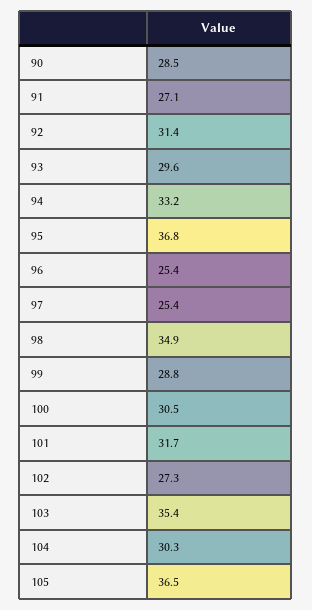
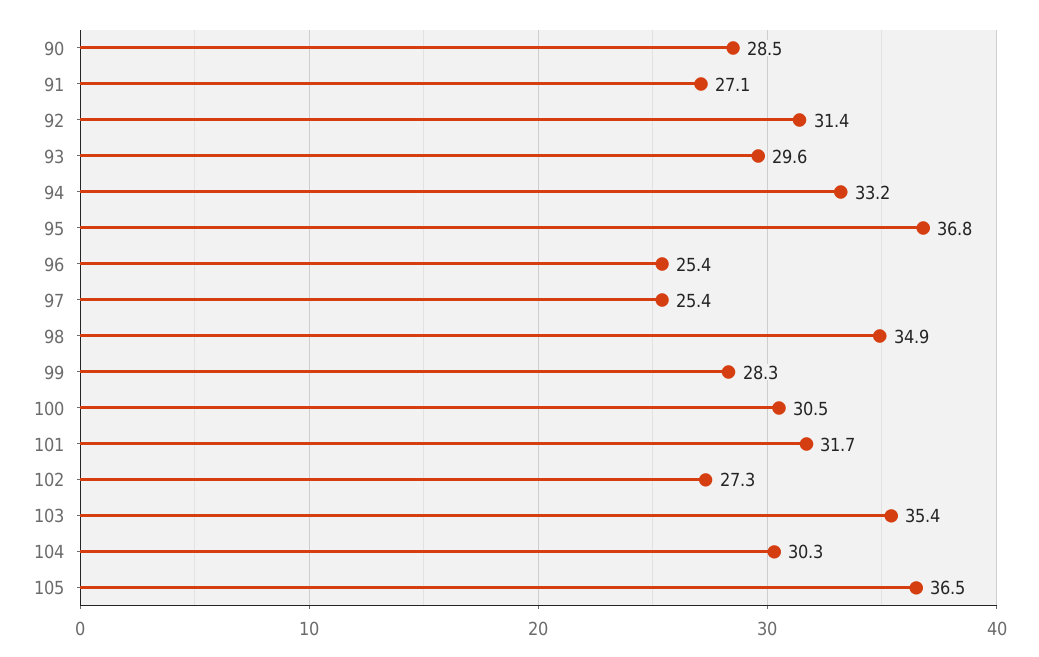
  {
    "90": 28.5,
    "91": 27.1,
    "92": 31.4,
    "93": 29.6,
    "94": 33.2,
    "95": 36.8,
    "96": 25.4,
    "97": 25.4,
    "98": 34.9,
-   "99": 28.8,
+   "99": 28.3,
    "100": 30.5,
    "101": 31.7,
    "102": 27.3,
    "103": 35.4,
    "104": 30.3,
    "105": 36.5
  }

